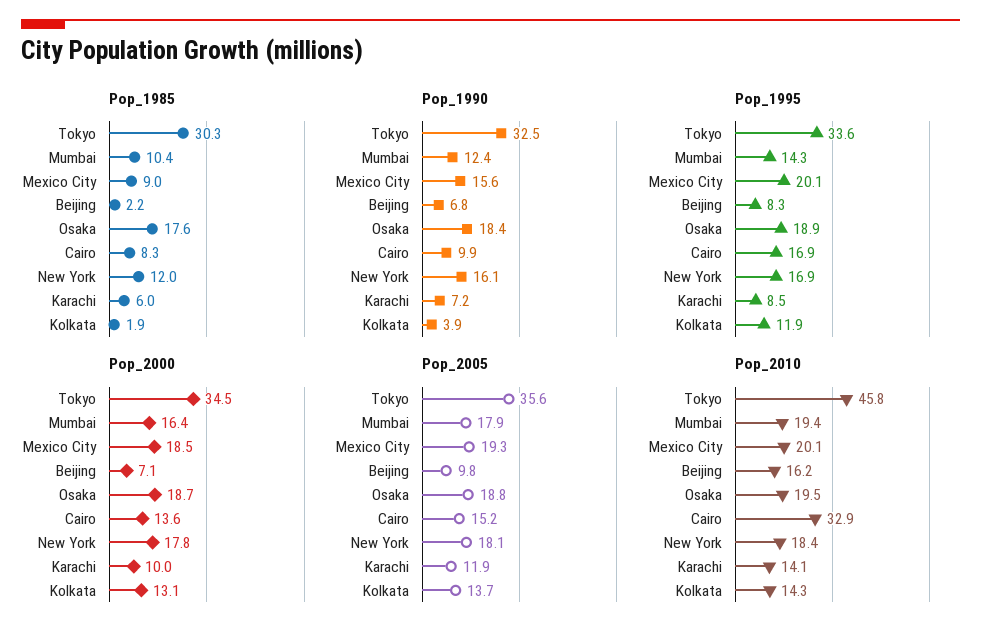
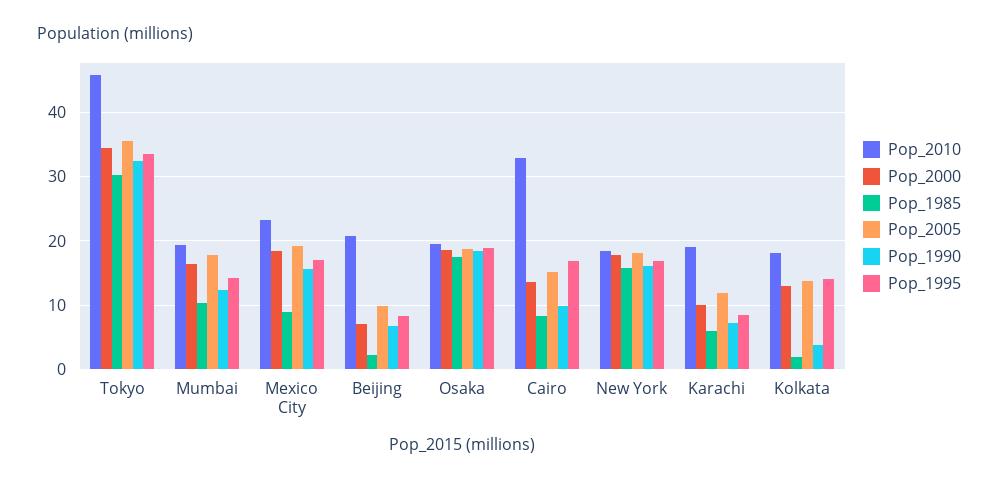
  {
    "Pop_1985": {
      "Tokyo": 30.3,
      "Mumbai": 10.4,
      "Mexico City": 9,
      "Beijing": 2.2,
      "Osaka": 17.6,
      "Cairo": 8.3,
-     "New York": 12,
+     "New York": 16,
      "Karachi": 6,
      "Kolkata": 1.9
    },
    "Pop_1990": {
      "Tokyo": 32.5,
      "Mumbai": 12.4,
      "Mexico City": 15.6,
      "Beijing": 6.8,
      "Osaka": 18.4,
      "Cairo": 9.9,
      "New York": 16.1,
      "Karachi": 7.2,
      "Kolkata": 3.9
    },
    "Pop_1995": {
      "Tokyo": 33.6,
      "Mumbai": 14.3,
-     "Mexico City": 20.1,
+     "Mexico City": 17,
      "Beijing": 8.3,
      "Osaka": 18.9,
      "Cairo": 16.9,
      "New York": 16.9,
      "Karachi": 8.5,
-     "Kolkata": 11.9
+     "Kolkata": 14
    },
    "Pop_2000": {
      "Tokyo": 34.5,
      "Mumbai": 16.4,
      "Mexico City": 18.5,
      "Beijing": 7.1,
      "Osaka": 18.7,
      "Cairo": 13.6,
      "New York": 17.8,
      "Karachi": 10,
      "Kolkata": 13.1
    },
    "Pop_2005": {
      "Tokyo": 35.6,
      "Mumbai": 17.9,
      "Mexico City": 19.3,
      "Beijing": 9.8,
      "Osaka": 18.8,
      "Cairo": 15.2,
      "New York": 18.1,
      "Karachi": 11.9,
      "Kolkata": 13.7
    },
    "Pop_2010": {
      "Tokyo": 45.8,
      "Mumbai": 19.4,
-     "Mexico City": 20.1,
+     "Mexico City": 23,
-     "Beijing": 16.2,
+     "Beijing": 21,
      "Osaka": 19.5,
      "Cairo": 32.9,
      "New York": 18.4,
-     "Karachi": 14.1,
+     "Karachi": 19,
-     "Kolkata": 14.3
+     "Kolkata": 18
    }
  }

